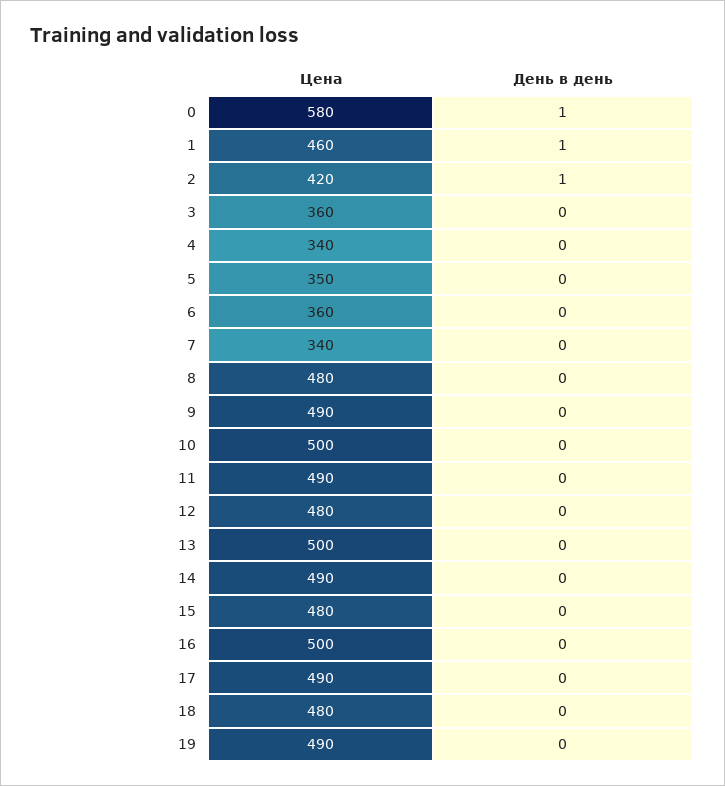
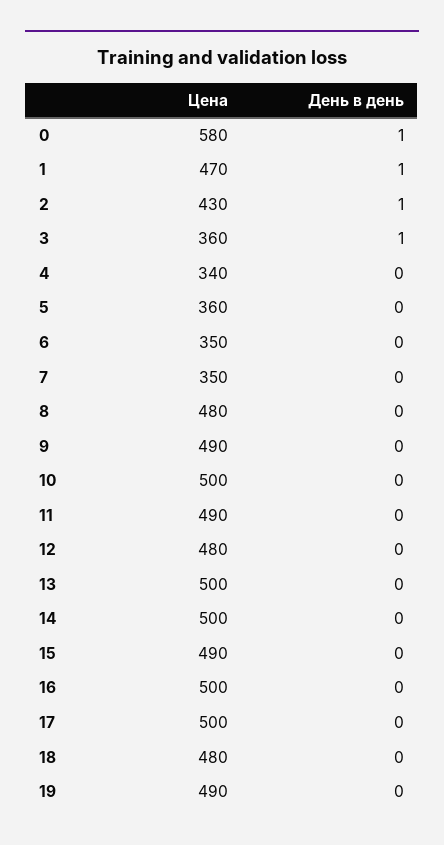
  {
    "Цена": {
      "0": 580,
-     "1": 460,
+     "1": 470,
-     "2": 420,
+     "2": 430,
      "3": 360,
      "4": 340,
-     "5": 350,
+     "5": 360,
-     "6": 360,
+     "6": 350,
-     "7": 340,
+     "7": 350,
      "8": 480,
      "9": 490,
      "10": 500,
      "11": 490,
      "12": 480,
      "13": 500,
-     "14": 490,
+     "14": 500,
-     "15": 480,
+     "15": 490,
      "16": 500,
-     "17": 490,
+     "17": 500,
      "18": 480,
      "19": 490
    },
    "День в день": {
      "0": 1,
      "1": 1,
      "2": 1,
-     "3": 0,
+     "3": 1,
      "4": 0,
      "5": 0,
      "6": 0,
      "7": 0,
      "8": 0,
      "9": 0,
      "10": 0,
      "11": 0,
      "12": 0,
      "13": 0,
      "14": 0,
      "15": 0,
      "16": 0,
      "17": 0,
      "18": 0,
      "19": 0
    }
  }

